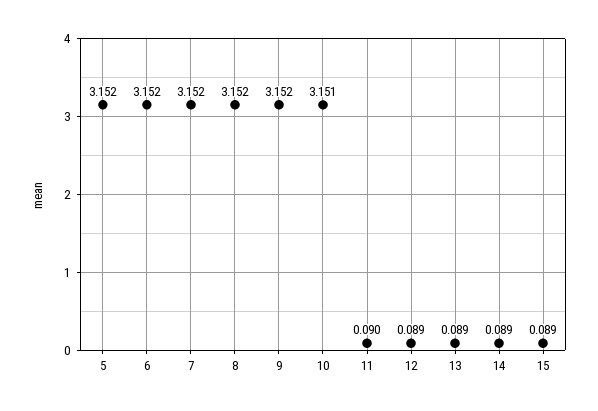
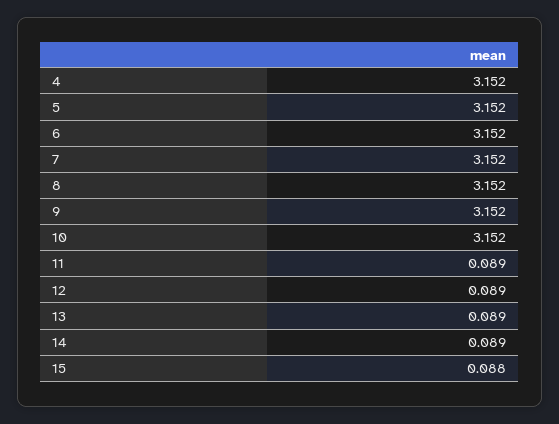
  {
    "5": 3.152,
    "6": 3.152,
    "7": 3.152,
    "8": 3.152,
    "9": 3.152,
-   "10": 3.151,
+   "10": 3.152,
-   "11": 0.09,
+   "11": 0.089,
    "12": 0.089,
    "13": 0.089,
    "14": 0.089,
-   "15": 0.089
+   "15": 0.088,
+   "4": 3.152
  }

